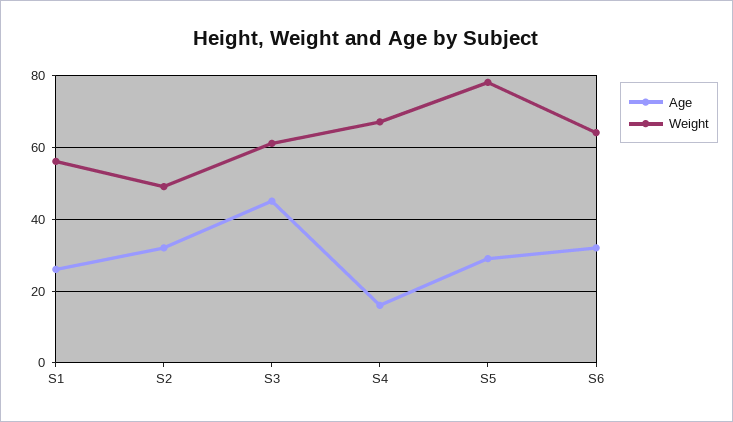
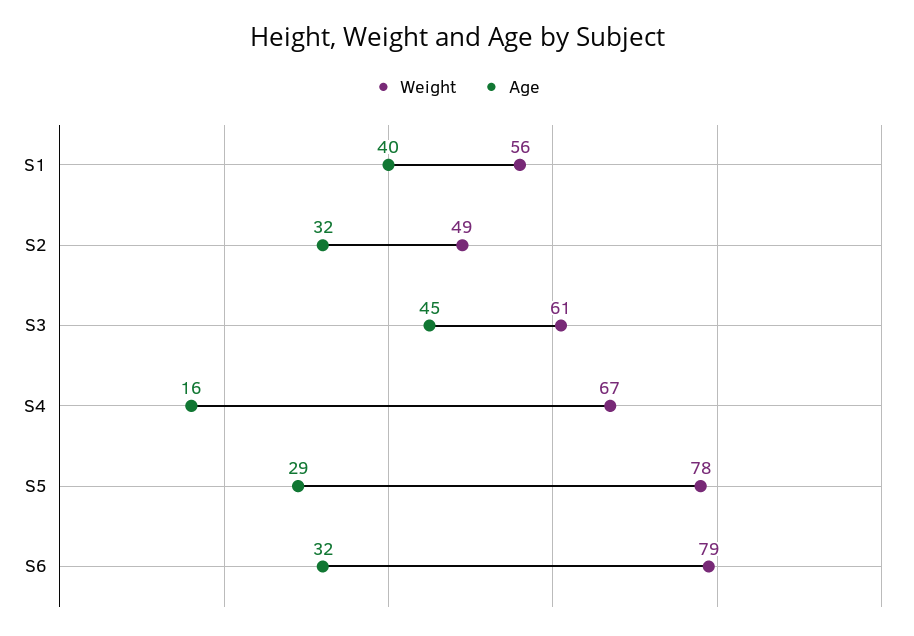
  {
    "Age": {
-     "S1": 25,
+     "S1": 40,
      "S2": 32,
      "S3": 45,
      "S4": 16,
      "S5": 29,
      "S6": 32
    },
    "Weight": {
      "S1": 56,
      "S2": 49,
      "S3": 61,
      "S4": 67,
      "S5": 78,
-     "S6": 65
+     "S6": 79
    }
  }

